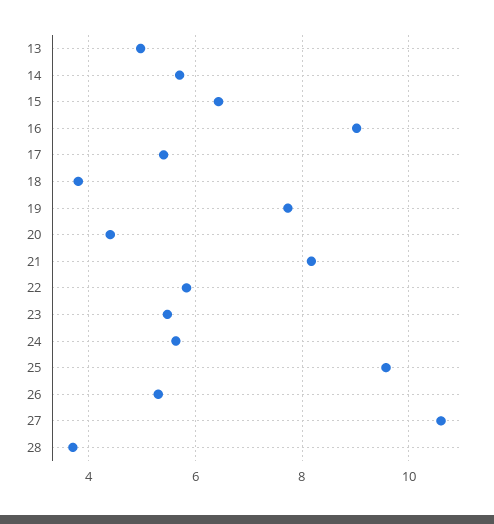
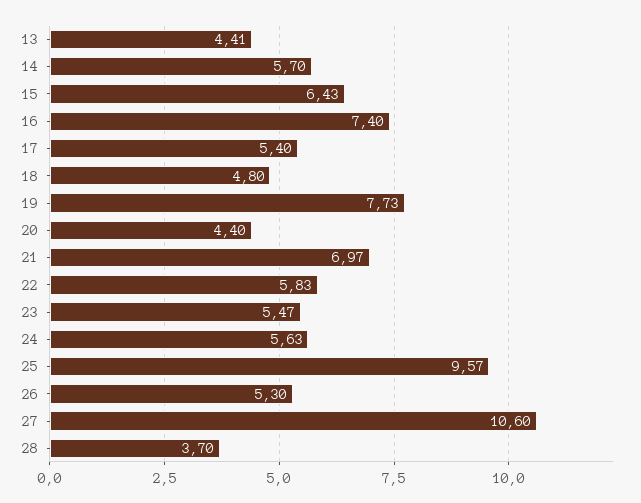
  {
-   "13": 5,
+   "13": 4.41,
    "14": 5.7,
    "15": 6.43,
-   "16": 9,
+   "16": 7.4,
    "17": 5.4,
-   "18": 3.8,
+   "18": 4.8,
    "19": 7.73,
    "20": 4.4,
-   "21": 8.2,
+   "21": 6.97,
    "22": 5.83,
    "23": 5.47,
    "24": 5.63,
    "25": 9.57,
    "26": 5.3,
    "27": 10.6,
    "28": 3.7
  }

